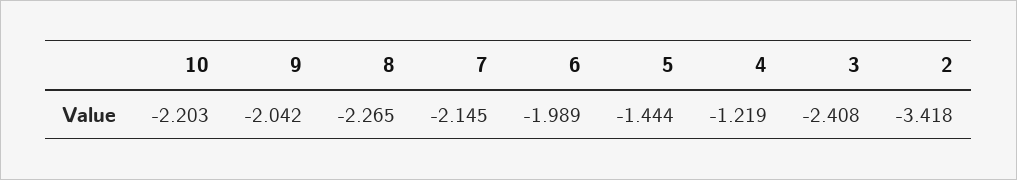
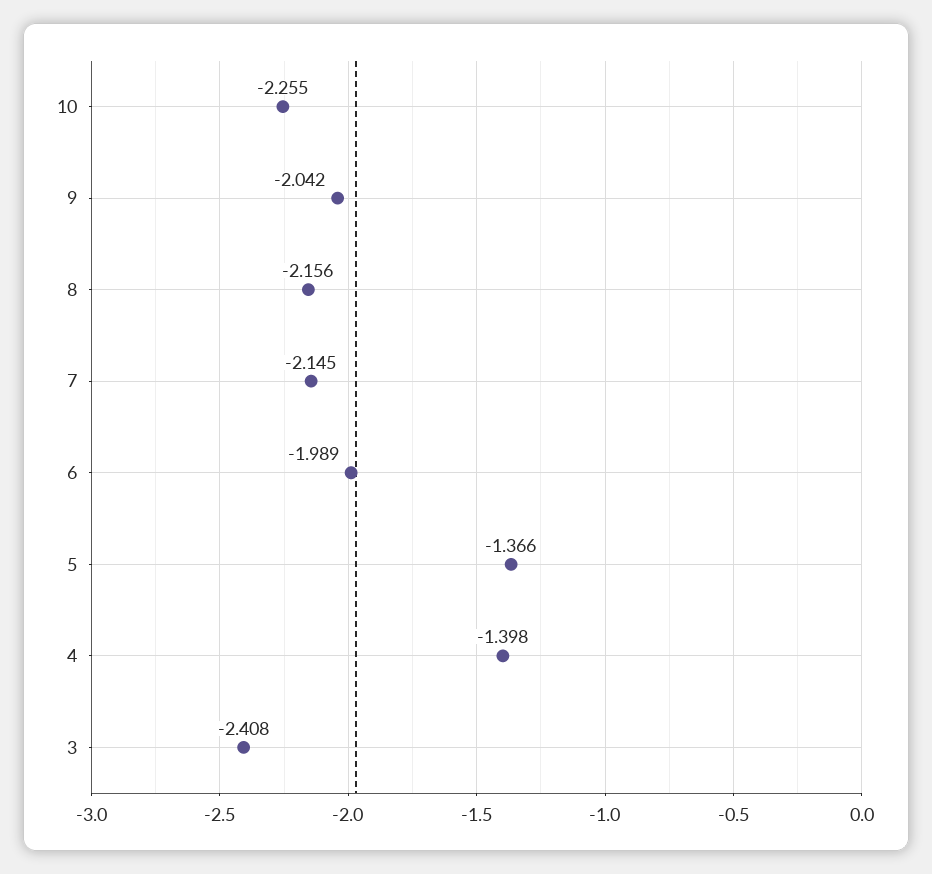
  {
-   "10": -2.203,
+   "10": -2.255,
    "9": -2.042,
-   "8": -2.265,
+   "8": -2.156,
    "7": -2.145,
    "6": -1.989,
-   "5": -1.444,
+   "5": -1.366,
-   "4": -1.219,
+   "4": -1.398,
-   "3": -2.408,
+   "3": -2.408
-   "2": -3.418
  }

